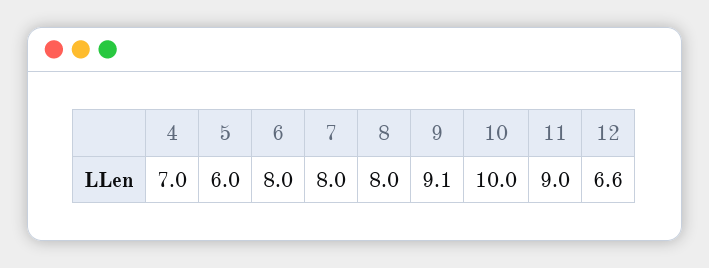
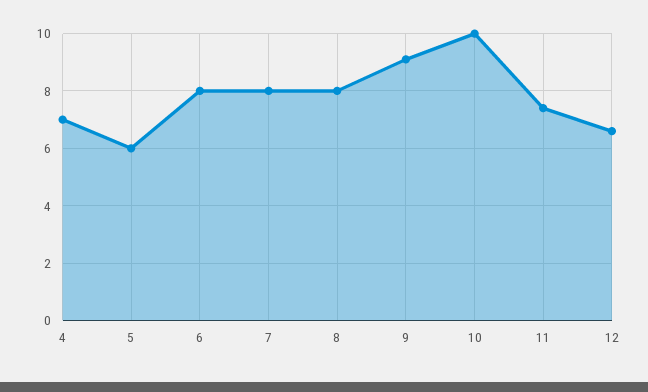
  {
    "4": 7,
    "5": 6,
    "6": 8,
    "7": 8,
    "8": 8,
    "9": 9.1,
    "10": 10,
-   "11": 9,
+   "11": 7.5,
    "12": 6.6
  }

